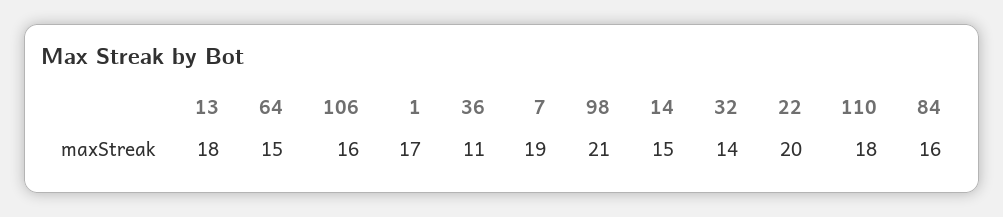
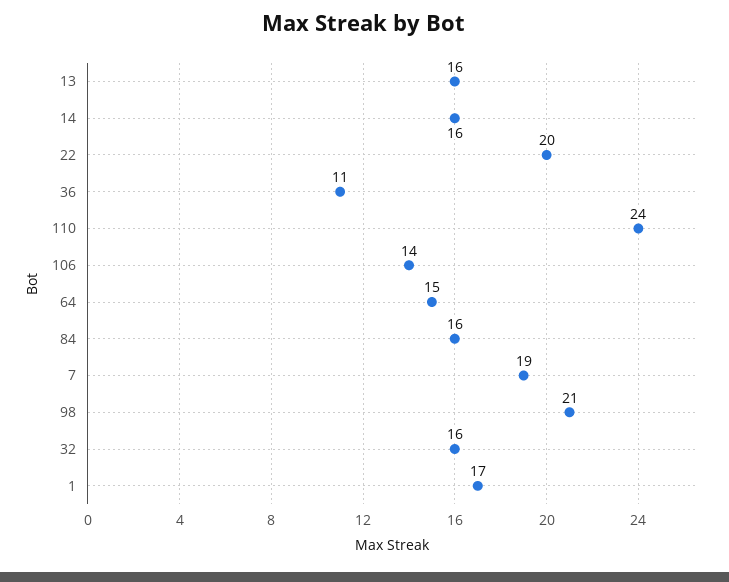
  {
-   "13": 18,
+   "13": 16,
    "64": 15,
-   "106": 16,
+   "106": 14,
    "1": 17,
    "36": 11,
    "7": 19,
    "98": 21,
-   "14": 15,
+   "14": 16,
-   "32": 14,
+   "32": 16,
    "22": 20,
-   "110": 18,
+   "110": 24,
    "84": 16
  }

